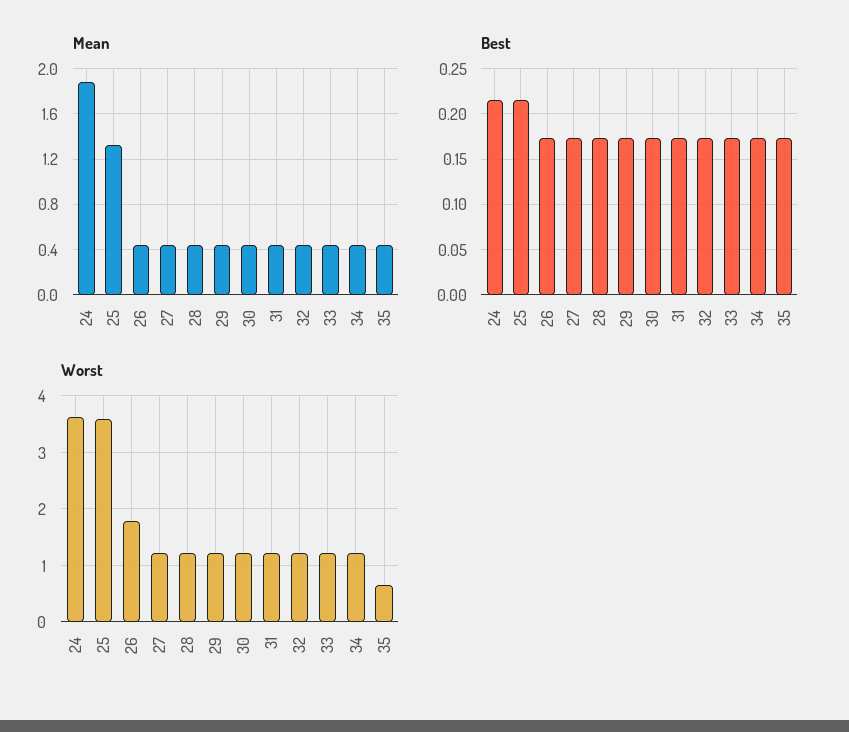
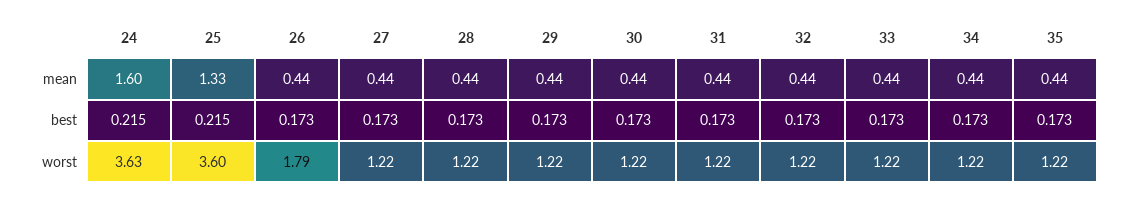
  {
    "Mean": {
-     "24": 1.9,
+     "24": 1.6,
      "25": 1.33,
      "26": 0.44,
      "27": 0.44,
      "28": 0.44,
      "29": 0.44,
      "30": 0.44,
      "31": 0.44,
      "32": 0.44,
      "33": 0.44,
      "34": 0.44,
      "35": 0.44
    },
    "Best": {
      "24": 0.215,
      "25": 0.215,
      "26": 0.173,
      "27": 0.173,
      "28": 0.173,
      "29": 0.173,
      "30": 0.173,
      "31": 0.173,
      "32": 0.173,
      "33": 0.173,
      "34": 0.173,
      "35": 0.173
    },
    "Worst": {
      "24": 3.63,
      "25": 3.6,
      "26": 1.79,
      "27": 1.22,
      "28": 1.22,
      "29": 1.22,
      "30": 1.22,
      "31": 1.22,
      "32": 1.22,
      "33": 1.22,
      "34": 1.22,
-     "35": 0.6
+     "35": 1.22
    }
  }

